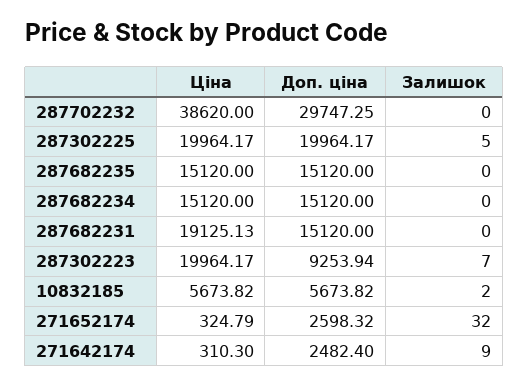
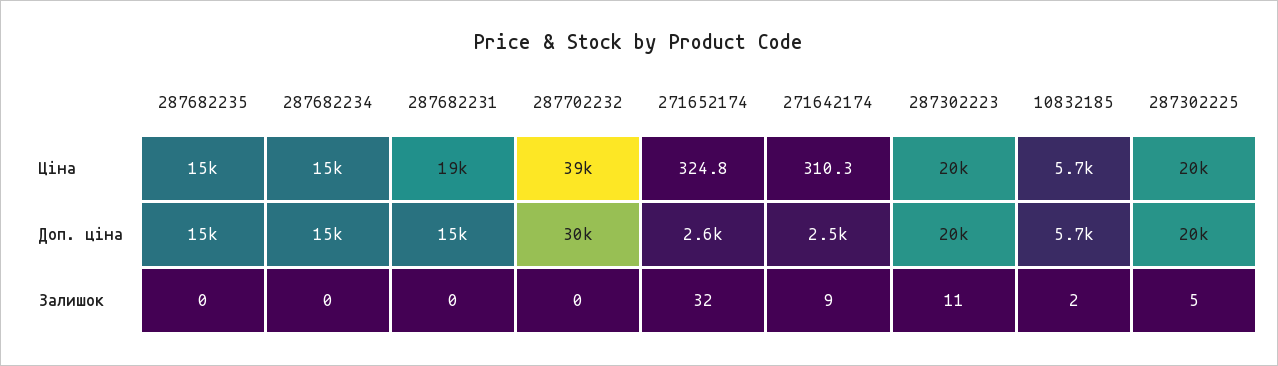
  {
    "Ціна": {
      "287702232": 38620,
      "287302225": 19964.17,
      "287682235": 15120,
      "287682234": 15120,
      "287682231": 19125.13,
      "287302223": 19964.17,
      "10832185": 5673.82,
      "271652174": 324.79,
      "271642174": 310.3
    },
    "Доп. ціна": {
      "287702232": 29747.25,
      "287302225": 19964.17,
      "287682235": 15120,
      "287682234": 15120,
      "287682231": 15120,
-     "287302223": 9253.94,
+     "287302223": 20000,
      "10832185": 5673.82,
      "271652174": 2598.32,
      "271642174": 2482.4
    },
    "Залишок": {
      "287702232": 0,
      "287302225": 5,
      "287682235": 0,
      "287682234": 0,
      "287682231": 0,
-     "287302223": 7,
+     "287302223": 11,
      "10832185": 2,
      "271652174": 32,
      "271642174": 9
    }
  }

